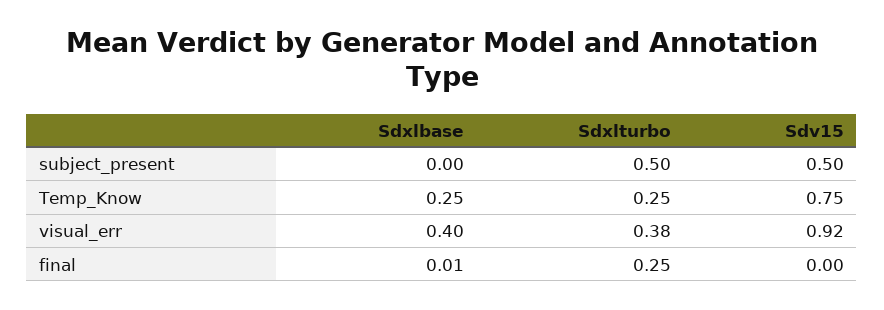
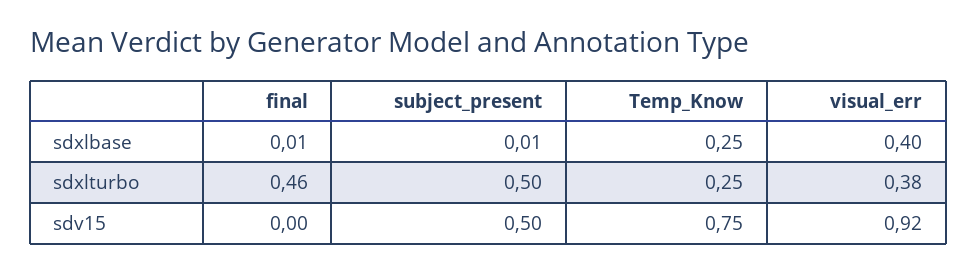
  {
    "Sdxlbase": {
-     "subject_present": 0,
+     "subject_present": 0.01,
      "Temp_Know": 0.25,
      "visual_err": 0.4,
      "final": 0.01
    },
    "Sdxlturbo": {
      "subject_present": 0.5,
      "Temp_Know": 0.25,
      "visual_err": 0.38,
-     "final": 0.25
+     "final": 0.46
    },
    "Sdv15": {
      "subject_present": 0.5,
      "Temp_Know": 0.75,
      "visual_err": 0.92,
      "final": 0
    }
  }

